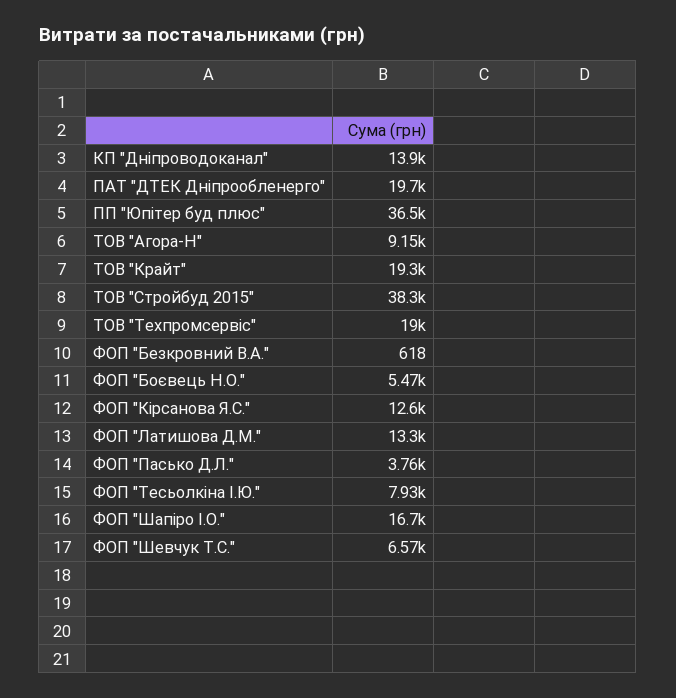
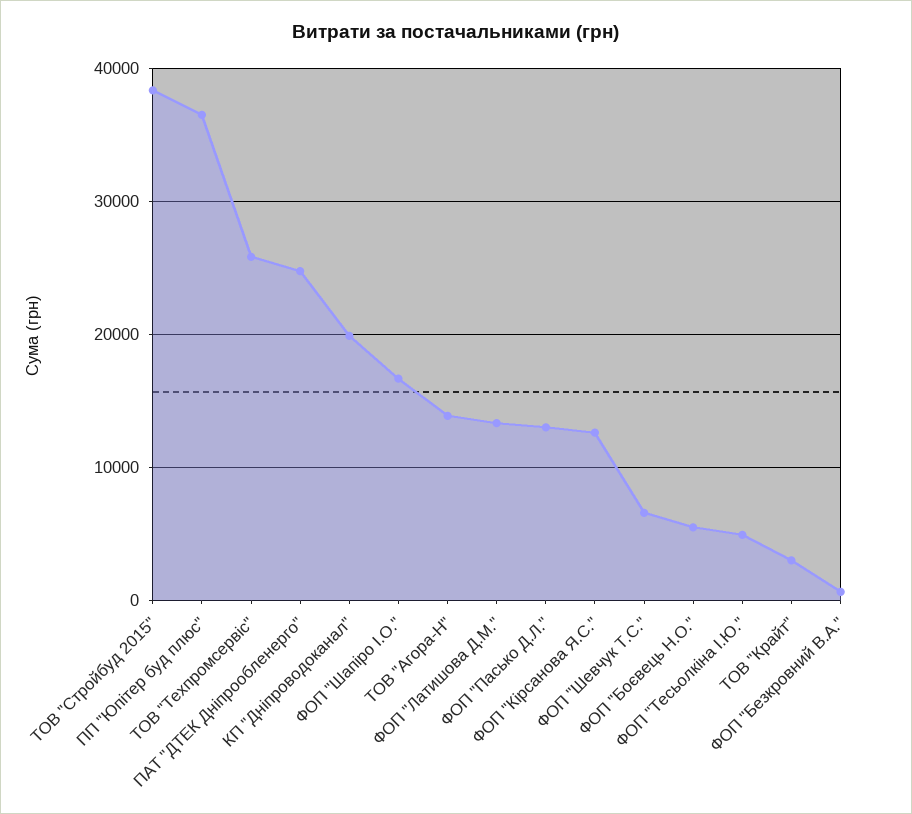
  {
-   "КП \"Дніпроводоканал\"": 13900,
+   "КП \"Дніпроводоканал\"": 20000,
-   "ПАТ \"ДТЕК Дніпрообленерго\"": 19700,
+   "ПАТ \"ДТЕК Дніпрообленерго\"": 25000,
    "ПП \"Юпітер буд плюс\"": 36500,
-   "ТОВ \"Агора-Н\"": 9150,
+   "ТОВ \"Агора-Н\"": 14000,
-   "ТОВ \"Крайт\"": 19300,
+   "ТОВ \"Крайт\"": 3000,
    "ТОВ \"Стройбуд 2015\"": 38300,
-   "ТОВ \"Техпромсервіс\"": 19000,
+   "ТОВ \"Техпромсервіс\"": 26000,
    "ФОП \"Безкровний В.А.\"": 618,
    "ФОП \"Боєвець Н.О.\"": 5470,
    "ФОП \"Кірсанова Я.С.\"": 12600,
    "ФОП \"Латишова Д.М.\"": 13300,
-   "ФОП \"Пасько Д.Л.\"": 3760,
+   "ФОП \"Пасько Д.Л.\"": 13000,
-   "ФОП \"Тесьолкіна І.Ю.\"": 7930,
+   "ФОП \"Тесьолкіна І.Ю.\"": 5000,
    "ФОП \"Шапіро І.О.\"": 16700,
    "ФОП \"Шевчук Т.С.\"": 6570
  }

